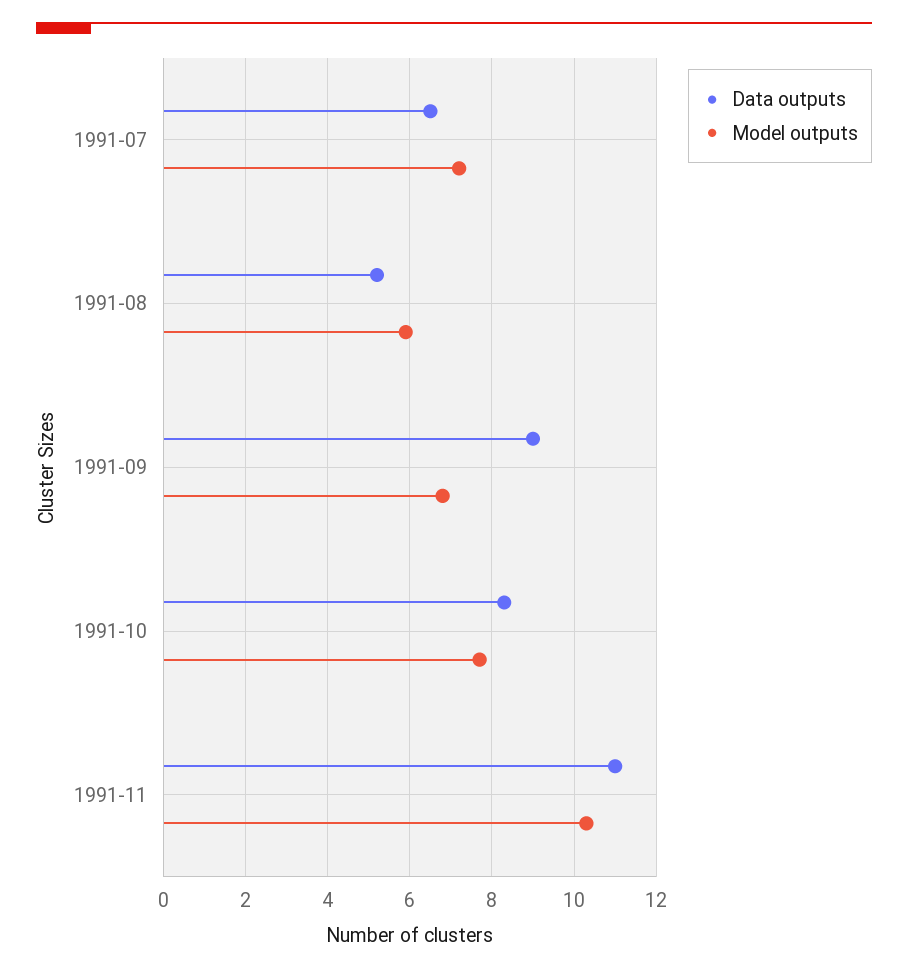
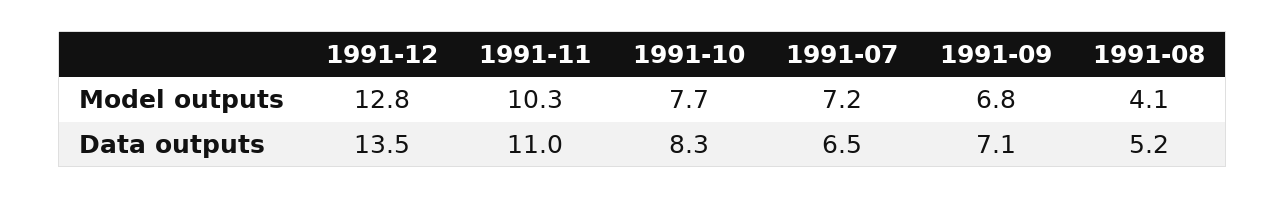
  {
    "Data outputs": {
      "1991-07": 6.5,
      "1991-08": 5.2,
-     "1991-09": 9,
+     "1991-09": 7.1,
      "1991-10": 8.3,
-     "1991-11": 11
+     "1991-11": 11,
+     "1991-12": 13.5
    },
    "Model outputs": {
      "1991-07": 7.2,
-     "1991-08": 6,
+     "1991-08": 4.1,
      "1991-09": 6.8,
      "1991-10": 7.7,
-     "1991-11": 10.3
+     "1991-11": 10.3,
+     "1991-12": 12.8
    }
  }

